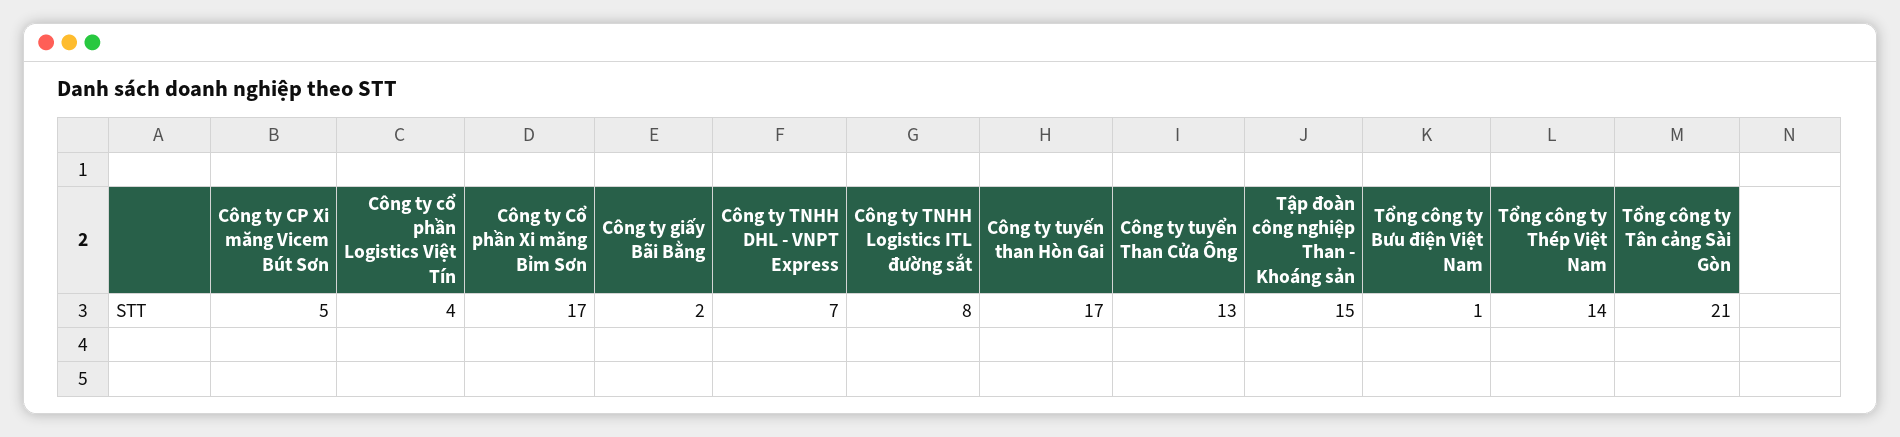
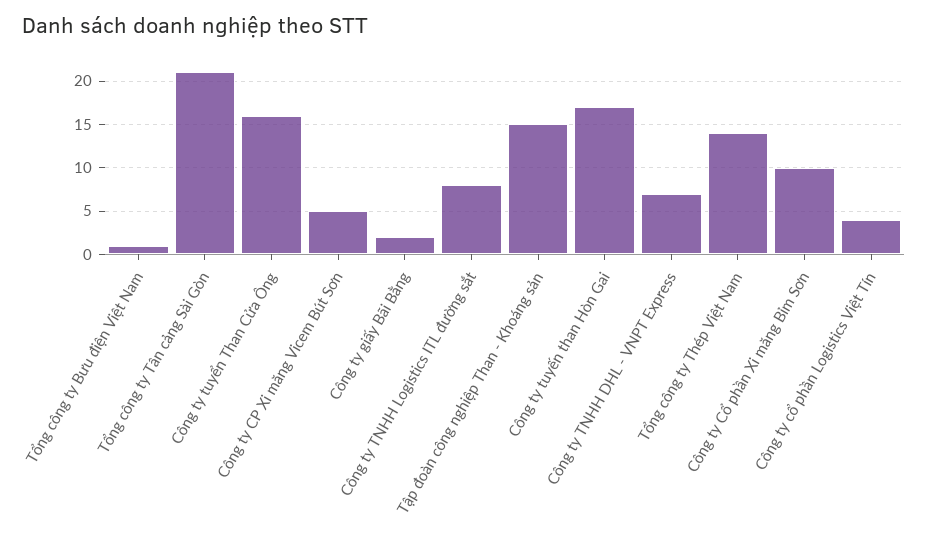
  {
    "Công ty CP Xi măng Vicem Bút Sơn": 5,
    "Công ty cổ phần Logistics Việt Tín": 4,
-   "Công ty Cổ phần Xi măng Bỉm Sơn": 17,
+   "Công ty Cổ phần Xi măng Bỉm Sơn": 10,
    "Công ty giấy Bãi Bằng": 2,
    "Công ty TNHH DHL - VNPT Express": 7,
    "Công ty TNHH Logistics ITL đường sắt": 8,
    "Công ty tuyến than Hòn Gai": 17,
-   "Công ty tuyển Than Cửa Ông": 13,
+   "Công ty tuyển Than Cửa Ông": 16,
    "Tập đoàn công nghiệp Than - Khoáng sản": 15,
    "Tổng công ty Bưu điện Việt Nam": 1,
    "Tổng công ty Thép Việt Nam": 14,
    "Tổng công ty Tân cảng Sài Gòn": 21
  }

